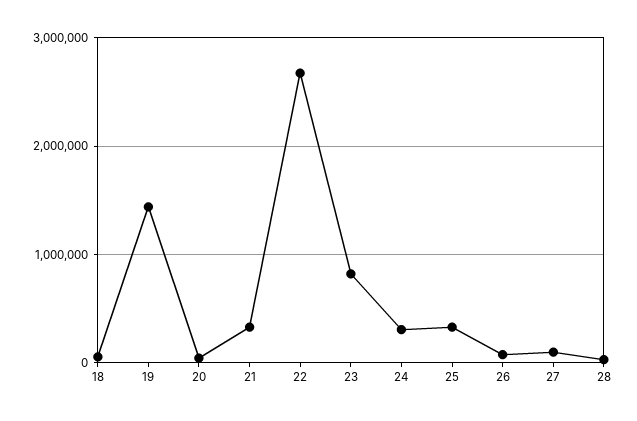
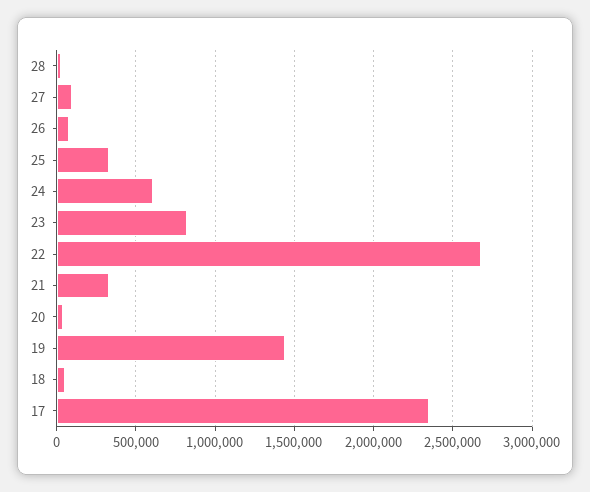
  {
    "18": 50000,
    "19": 1450000,
    "20": 50000,
    "21": 350000,
    "22": 2650000,
    "23": 800000,
-   "24": 300000,
+   "24": 600000,
    "25": 350000,
    "26": 100000,
    "27": 100000,
-   "28": 50000
+   "28": 50000,
+   "17": 2350000
  }

